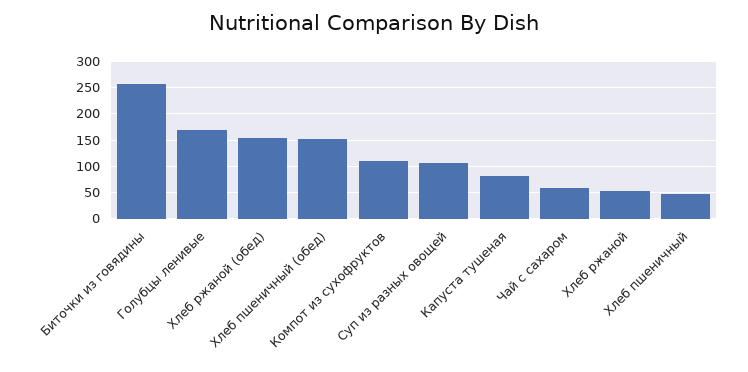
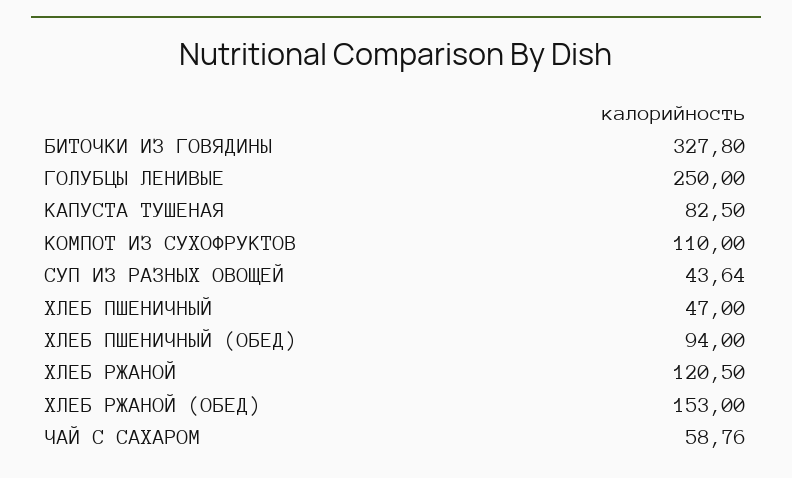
  {
-   "Биточки из говядины": 250,
+   "Биточки из говядины": 327.8,
-   "Голубцы ленивые": 175,
+   "Голубцы ленивые": 250,
    "Хлеб ржаной (обед)": 153,
-   "Хлеб пшеничный (обед)": 150,
+   "Хлеб пшеничный (обед)": 94,
    "Компот из сухофруктов": 110,
-   "Суп из разных овощей": 100,
+   "Суп из разных овощей": 43.64,
    "Капуста тушеная": 82.5,
    "Чай с сахаром": 58.76,
-   "Хлеб ржаной": 50,
+   "Хлеб ржаной": 120.5,
    "Хлеб пшеничный": 47
  }

